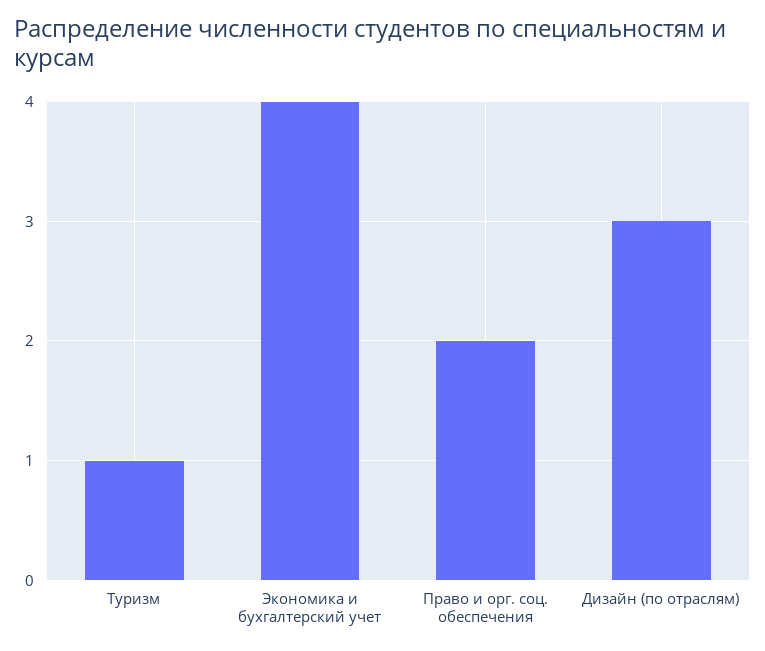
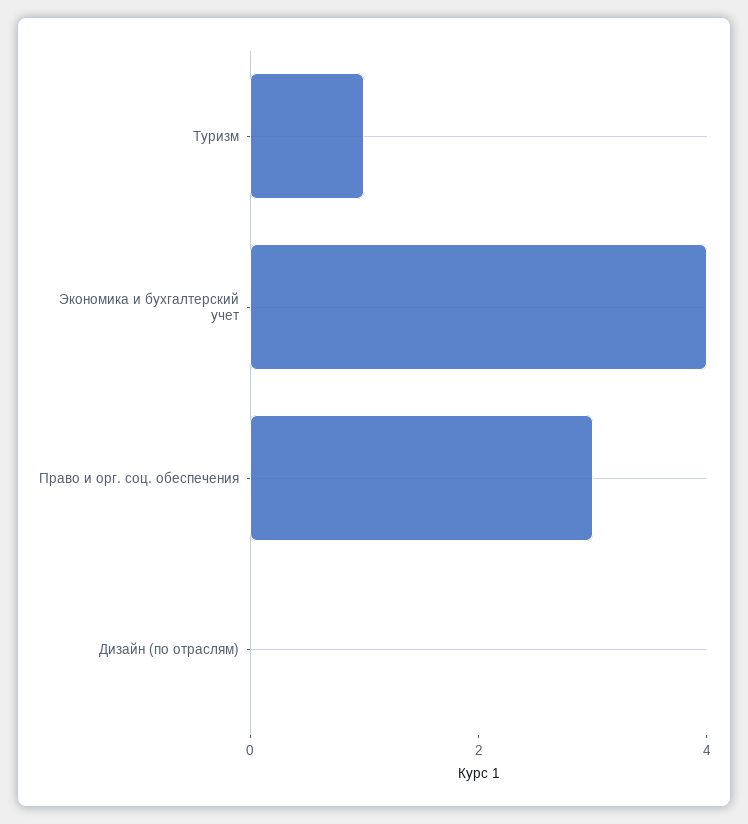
  {
    "Туризм": 1,
    "Экономика и бухгалтерский учет": 4,
-   "Право и орг. соц. обеспечения": 2,
+   "Право и орг. соц. обеспечения": 3,
-   "Дизайн (по отраслям)": 3
+   "Дизайн (по отраслям)": 0
  }

